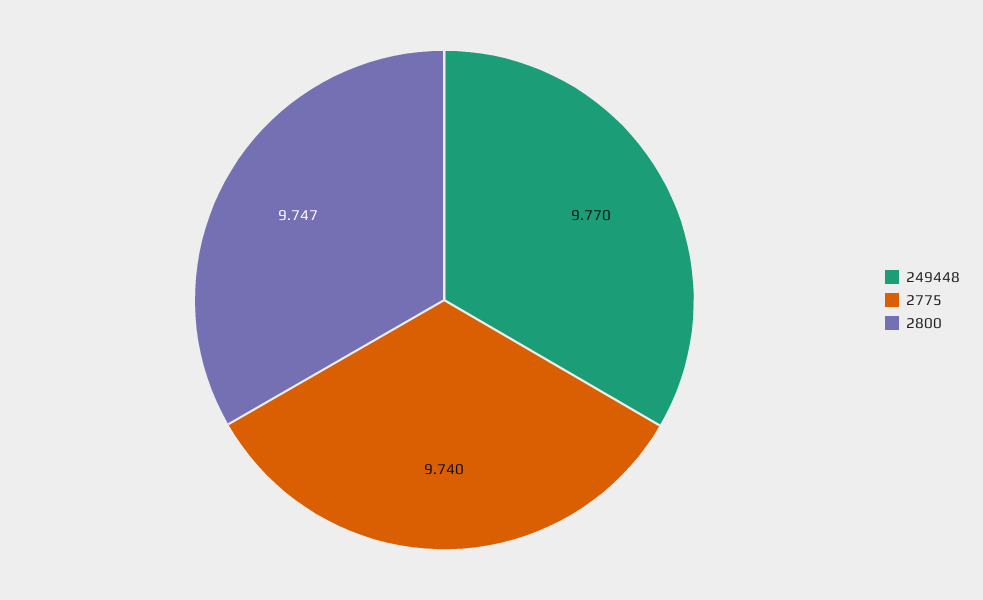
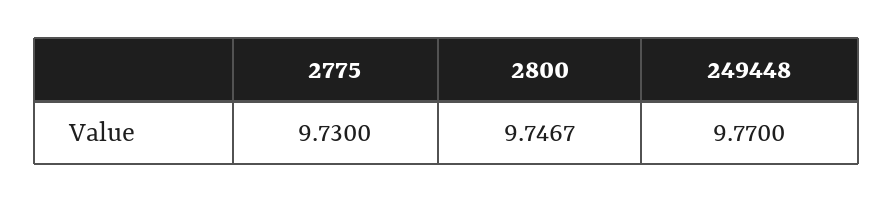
  {
    "249448": 9.77,
-   "2775": 9.74,
+   "2775": 9.73,
    "2800": 9.7467
  }

